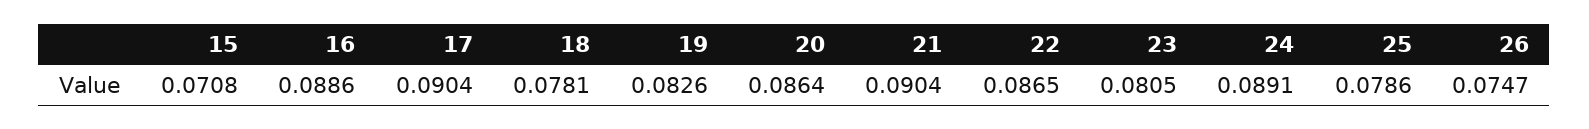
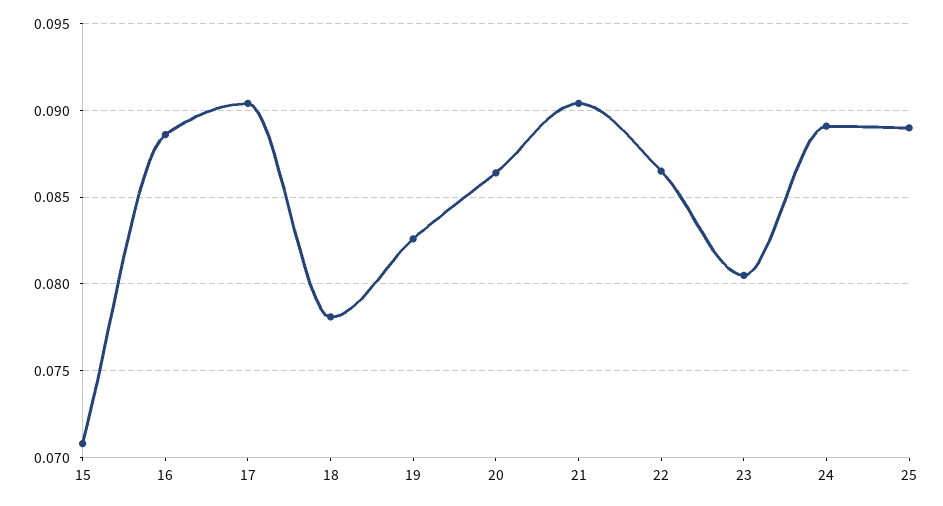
  {
    "15": 0.0708,
    "16": 0.0886,
    "17": 0.0904,
    "18": 0.0781,
    "19": 0.0826,
    "20": 0.0864,
    "21": 0.0904,
    "22": 0.0865,
    "23": 0.0805,
    "24": 0.0891,
-   "25": 0.0786,
+   "25": 0.089
-   "26": 0.0747
  }

